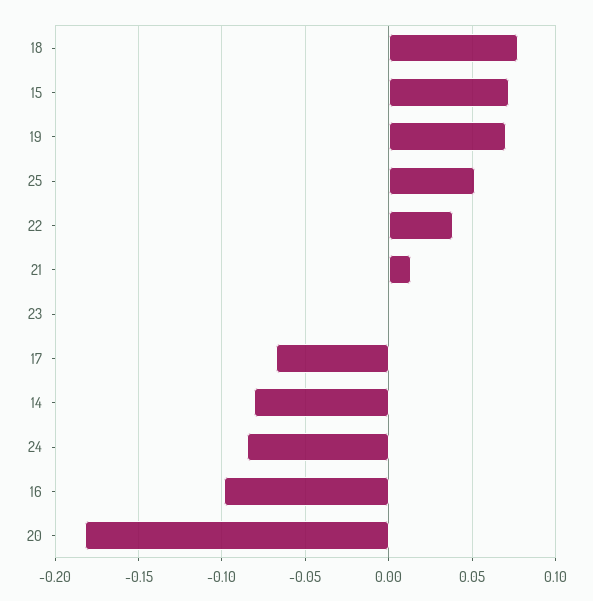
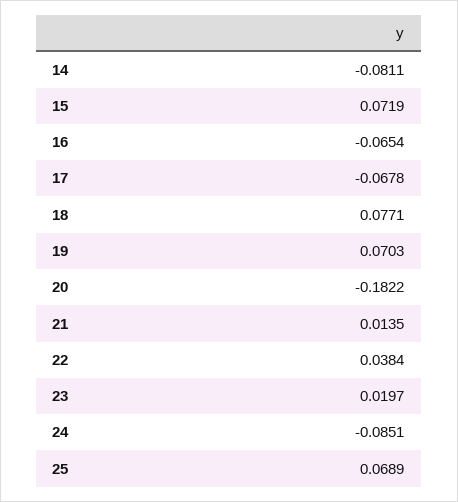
  {
    "18": 0.0771,
    "15": 0.0719,
    "19": 0.0703,
-   "25": 0.05,
+   "25": 0.0689,
    "22": 0.0384,
    "21": 0.0135,
-   "23": 0,
+   "23": 0.0197,
    "17": -0.0678,
    "14": -0.0811,
    "24": -0.0851,
-   "16": -0.1,
+   "16": -0.0654,
    "20": -0.1822
  }

